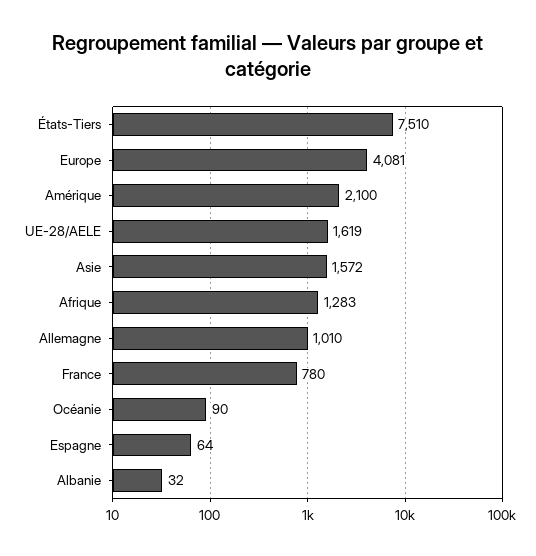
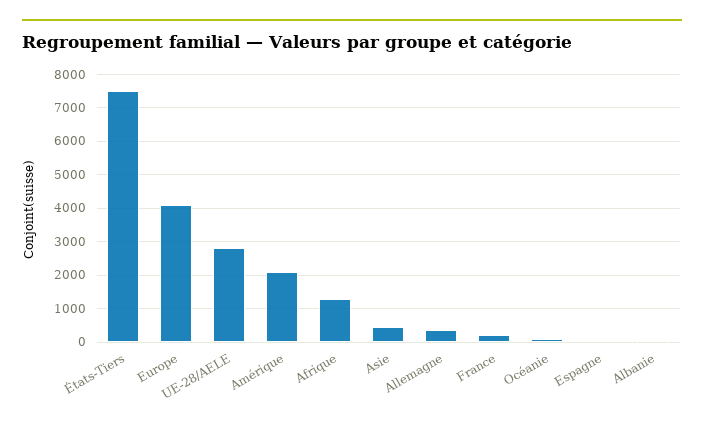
  {
    "États-Tiers": 7510,
    "Europe": 4081,
    "Amérique": 2100,
-   "UE-28/AELE": 1619,
+   "UE-28/AELE": 2800,
-   "Asie": 1572,
+   "Asie": 400,
    "Afrique": 1283,
-   "Allemagne": 1010,
+   "Allemagne": 400,
-   "France": 780,
+   "France": 200,
    "Océanie": 90,
    "Espagne": 64,
    "Albanie": 32
  }

